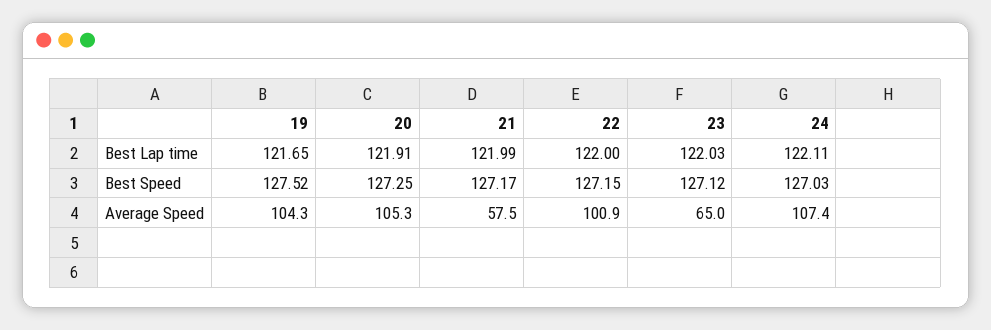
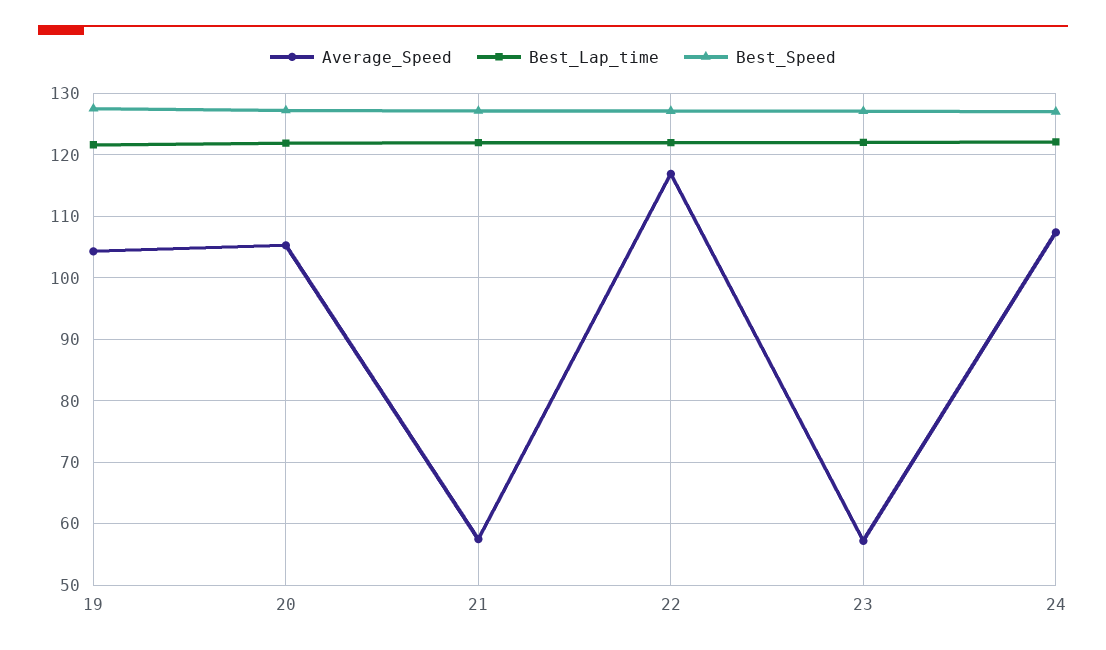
  {
    "Best Lap time": {
      "19": 121.65,
      "20": 121.91,
      "21": 121.99,
      "22": 122,
      "23": 122.03,
      "24": 122.11
    },
    "Best Speed": {
      "19": 127.52,
      "20": 127.25,
      "21": 127.17,
      "22": 127.15,
      "23": 127.12,
      "24": 127.03
    },
    "Average Speed": {
      "19": 104.3,
      "20": 105.3,
      "21": 57.5,
-     "22": 100.9,
+     "22": 117,
-     "23": 65,
+     "23": 57,
      "24": 107.4
    }
  }

